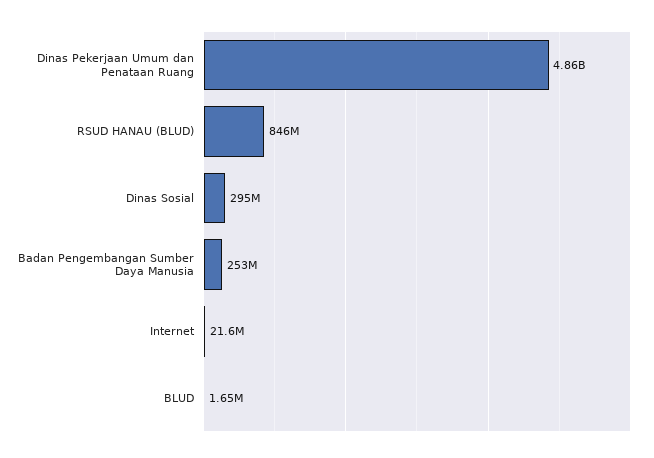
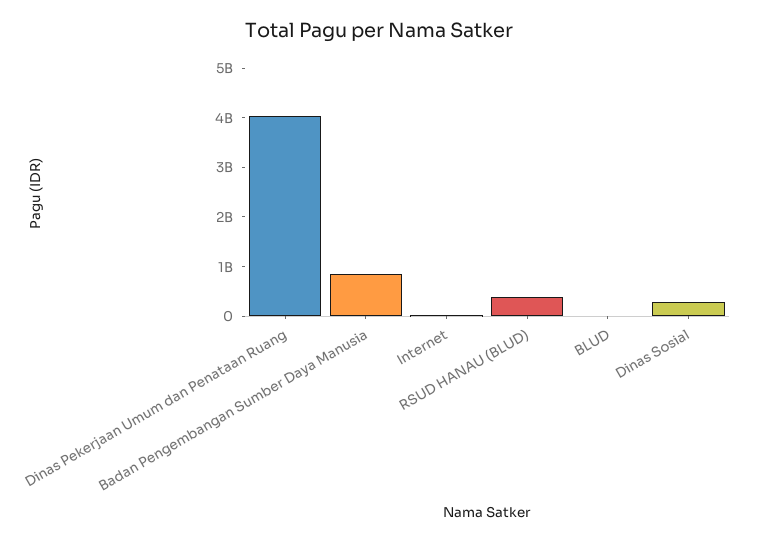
  {
-   "Dinas Pekerjaan Umum dan Penataan Ruang": 4860000000,
+   "Dinas Pekerjaan Umum dan Penataan Ruang": 4000000000,
-   "RSUD HANAU (BLUD)": 846000000,
+   "RSUD HANAU (BLUD)": 400000000,
    "Dinas Sosial": 295000000,
-   "Badan Pengembangan Sumber Daya Manusia": 253000000,
+   "Badan Pengembangan Sumber Daya Manusia": 800000000,
    "Internet": 21600000,
    "BLUD": 1650000
  }

